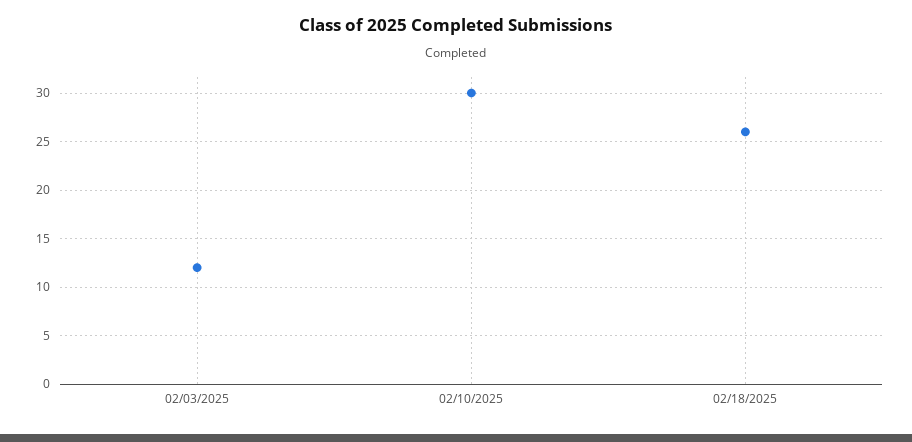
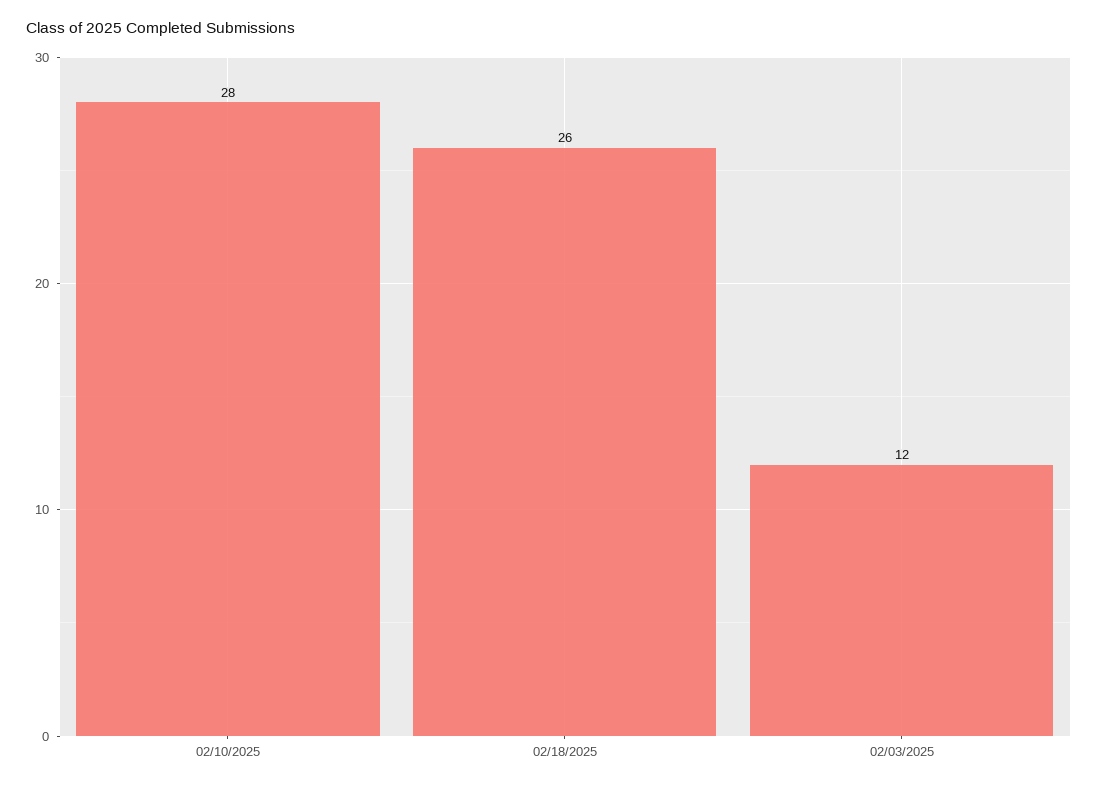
  {
    "02/03/2025": 12,
-   "02/10/2025": 30,
+   "02/10/2025": 28,
    "02/18/2025": 26
  }

